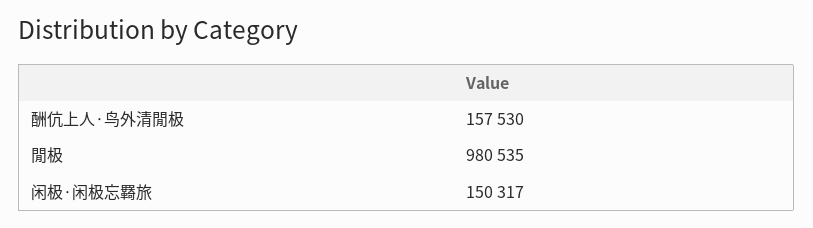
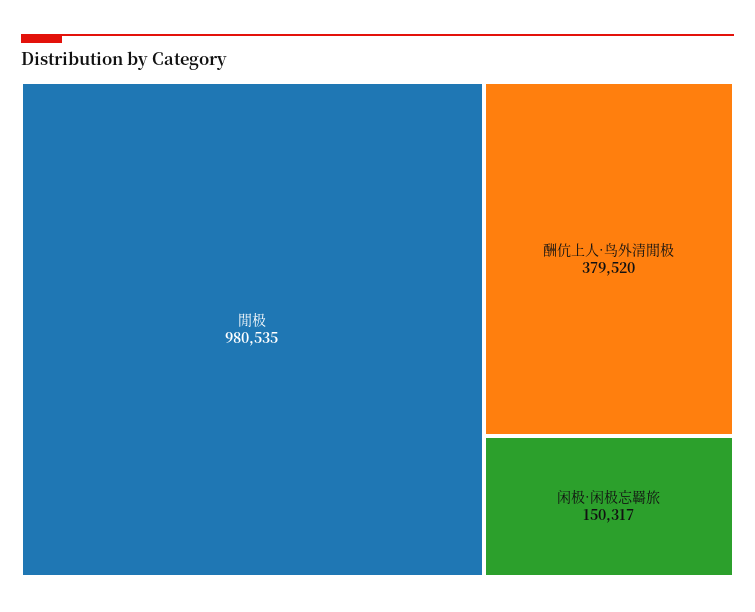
  {
-   "酬伉上人·鸟外清閒极": 157530,
+   "酬伉上人·鸟外清閒极": 379520,
    "閒极": 980535,
    "闲极·闲极忘羇旅": 150317
  }

